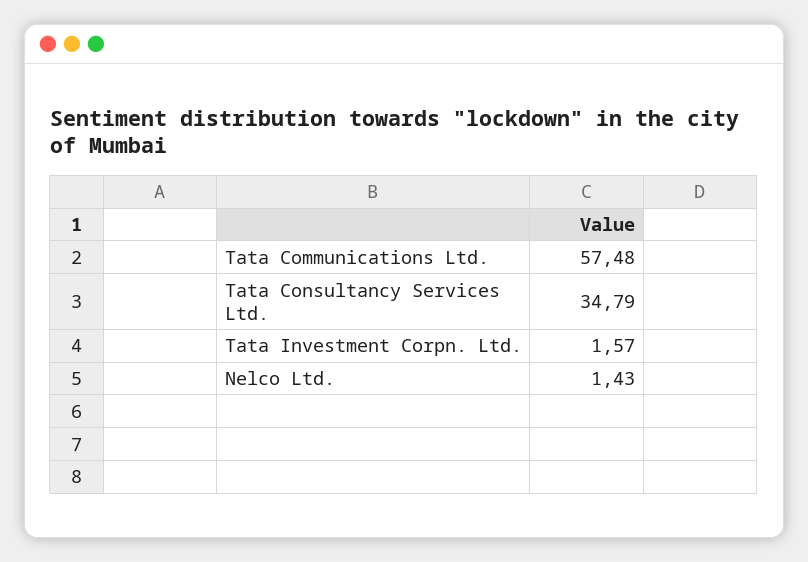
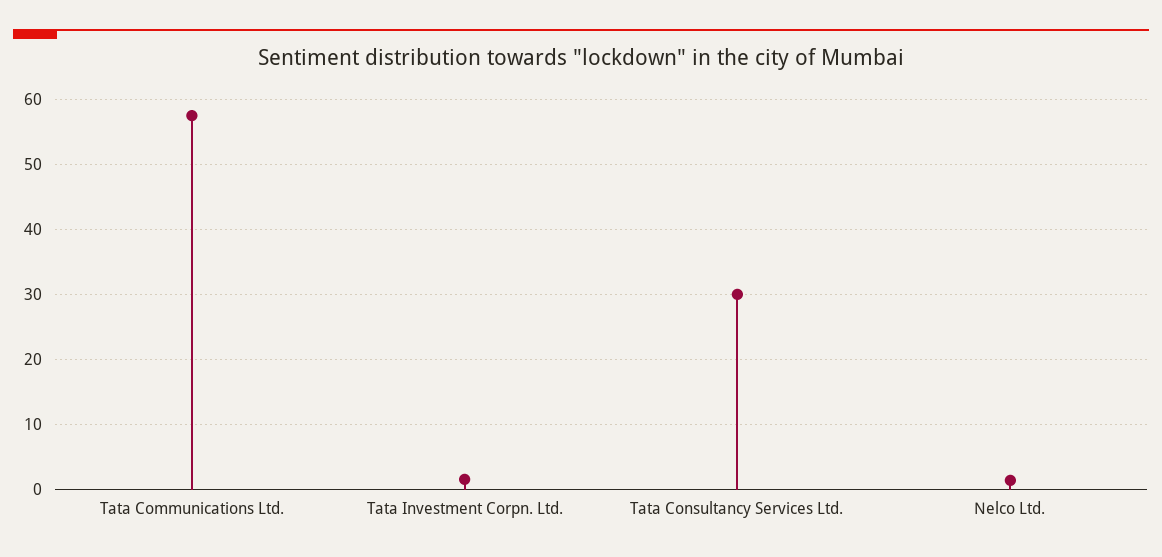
  {
    "Tata Communications Ltd.": 57.48,
-   "Tata Consultancy Services Ltd.": 34.79,
+   "Tata Consultancy Services Ltd.": 30,
    "Tata Investment Corpn. Ltd.": 1.57,
    "Nelco Ltd.": 1.43
  }

